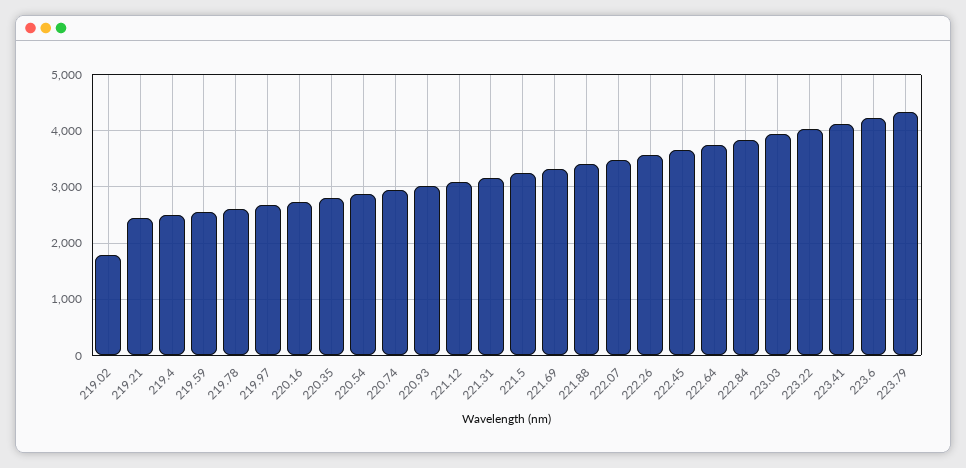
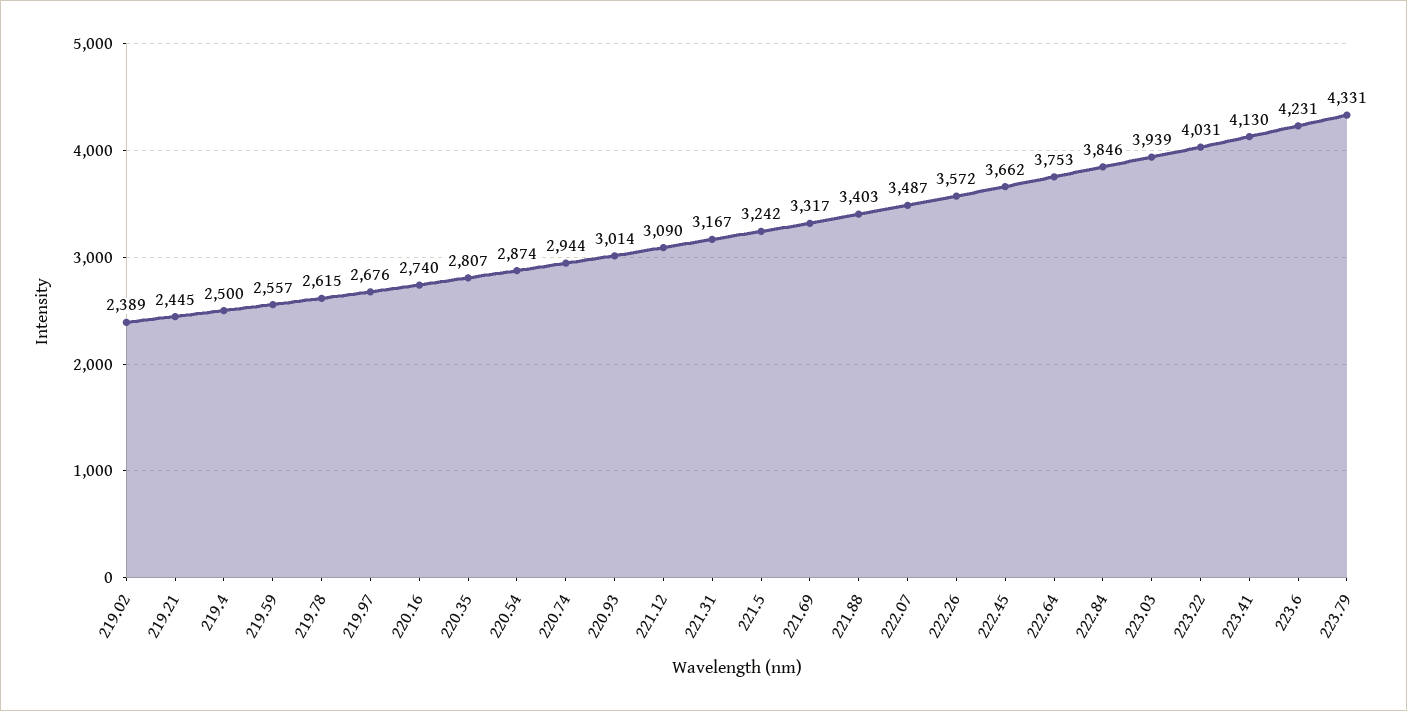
  {
-   "219.02": 1800,
+   "219.02": 2389,
    "219.21": 2445,
    "219.4": 2500,
    "219.59": 2557,
    "219.78": 2615,
    "219.97": 2676,
    "220.16": 2740,
    "220.35": 2807,
    "220.54": 2874,
    "220.74": 2944,
    "220.93": 3014,
    "221.12": 3090,
    "221.31": 3167,
    "221.5": 3242,
    "221.69": 3317,
    "221.88": 3403,
    "222.07": 3487,
    "222.26": 3572,
    "222.45": 3662,
    "222.64": 3753,
    "222.84": 3846,
    "223.03": 3939,
    "223.22": 4031,
    "223.41": 4130,
    "223.6": 4231,
    "223.79": 4331
  }

